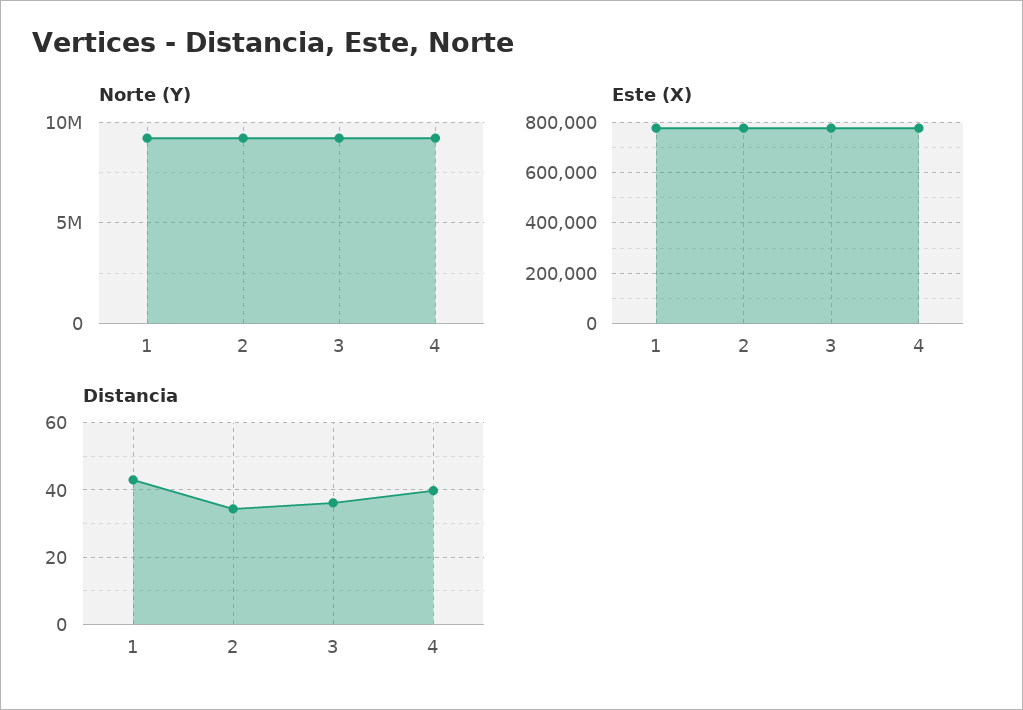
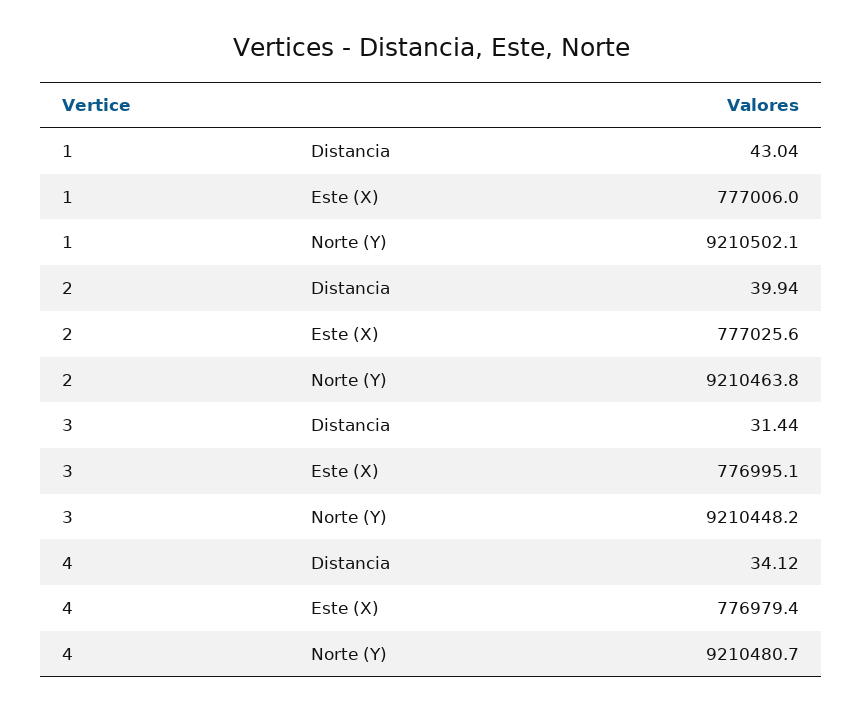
  {
    "Norte (Y)": {
      "1": 9210502.1,
      "2": 9210463.8,
      "3": 9210448.2,
      "4": 9210480.7
    },
    "Este (X)": {
      "1": 777006,
      "2": 777025.6,
      "3": 776995.1,
      "4": 776979.4
    },
    "Distancia": {
      "1": 43.04,
-     "2": 34,
+     "2": 39.94,
-     "3": 36,
+     "3": 31.44,
-     "4": 40
+     "4": 34.12
    }
  }

